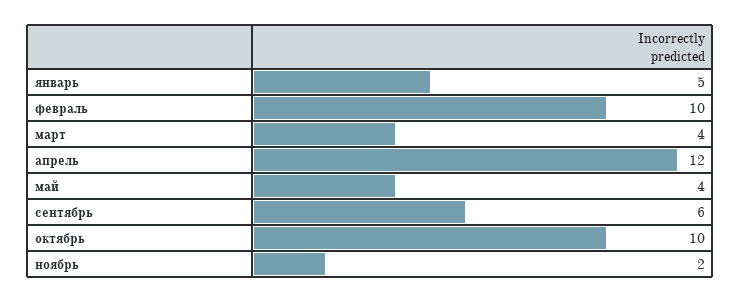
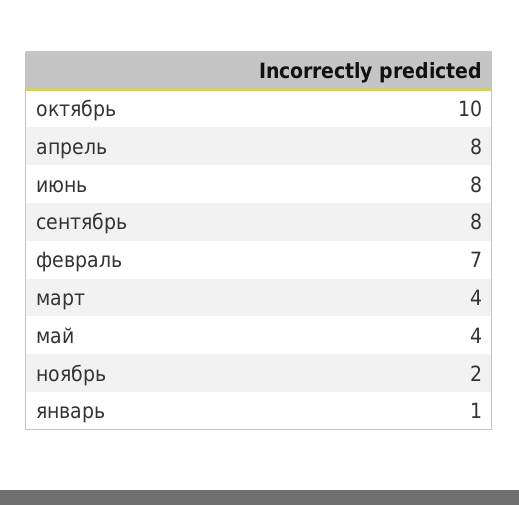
  {
-   "январь": 5,
+   "январь": 1,
-   "февраль": 10,
+   "февраль": 7,
    "март": 4,
-   "апрель": 12,
+   "апрель": 8,
    "май": 4,
-   "сентябрь": 6,
+   "сентябрь": 8,
    "октябрь": 10,
-   "ноябрь": 2
+   "ноябрь": 2,
+   "июнь": 8
  }

